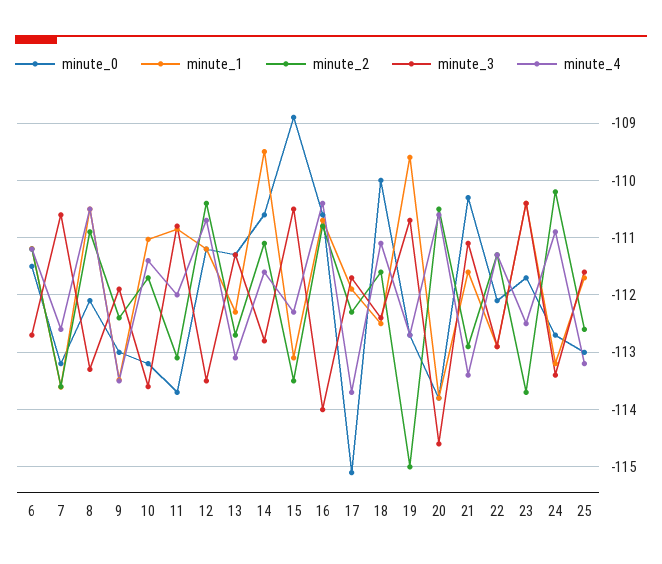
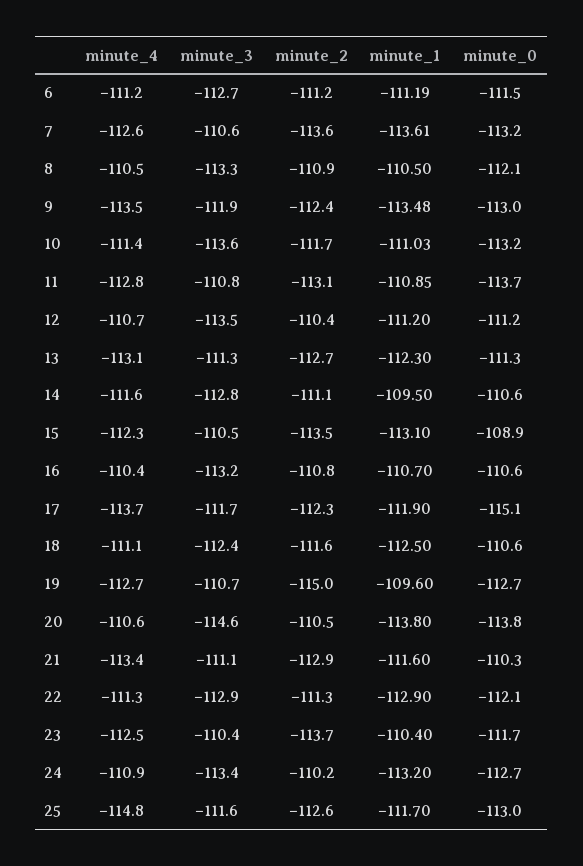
  {
    "minute_0": {
      "6": -111.5,
      "7": -113.2,
      "8": -112.1,
      "9": -113,
      "10": -113.2,
      "11": -113.7,
      "12": -111.2,
      "13": -111.3,
      "14": -110.6,
      "15": -108.9,
      "16": -110.6,
      "17": -115.1,
-     "18": -110,
+     "18": -110.6,
      "19": -112.7,
      "20": -113.8,
      "21": -110.3,
      "22": -112.1,
      "23": -111.7,
      "24": -112.7,
      "25": -113
    },
    "minute_1": {
      "6": -111.19,
      "7": -113.61,
      "8": -110.5,
      "9": -113.48,
      "10": -111.03,
      "11": -110.85,
      "12": -111.2,
      "13": -112.3,
      "14": -109.5,
      "15": -113.1,
      "16": -110.7,
      "17": -111.9,
      "18": -112.5,
      "19": -109.6,
      "20": -113.8,
      "21": -111.6,
      "22": -112.9,
      "23": -110.4,
      "24": -113.2,
      "25": -111.7
    },
    "minute_2": {
      "6": -111.2,
      "7": -113.6,
      "8": -110.9,
      "9": -112.4,
      "10": -111.7,
      "11": -113.1,
      "12": -110.4,
      "13": -112.7,
      "14": -111.1,
      "15": -113.5,
      "16": -110.8,
      "17": -112.3,
      "18": -111.6,
      "19": -115,
      "20": -110.5,
      "21": -112.9,
      "22": -111.3,
      "23": -113.7,
      "24": -110.2,
      "25": -112.6
    },
    "minute_3": {
      "6": -112.7,
      "7": -110.6,
      "8": -113.3,
      "9": -111.9,
      "10": -113.6,
      "11": -110.8,
      "12": -113.5,
      "13": -111.3,
      "14": -112.8,
      "15": -110.5,
-     "16": -114,
+     "16": -113.2,
      "17": -111.7,
      "18": -112.4,
      "19": -110.7,
      "20": -114.6,
      "21": -111.1,
      "22": -112.9,
      "23": -110.4,
      "24": -113.4,
      "25": -111.6
    },
    "minute_4": {
      "6": -111.2,
      "7": -112.6,
      "8": -110.5,
      "9": -113.5,
      "10": -111.4,
-     "11": -112,
+     "11": -112.8,
      "12": -110.7,
      "13": -113.1,
      "14": -111.6,
      "15": -112.3,
      "16": -110.4,
      "17": -113.7,
      "18": -111.1,
      "19": -112.7,
      "20": -110.6,
      "21": -113.4,
      "22": -111.3,
      "23": -112.5,
      "24": -110.9,
-     "25": -113.2
+     "25": -114.8
    }
  }

